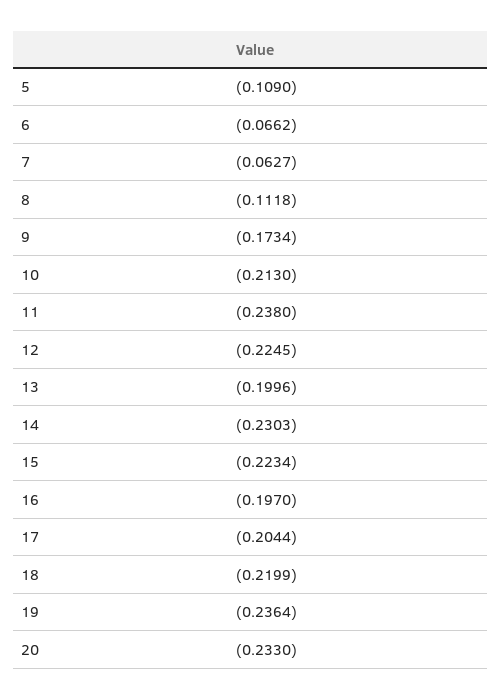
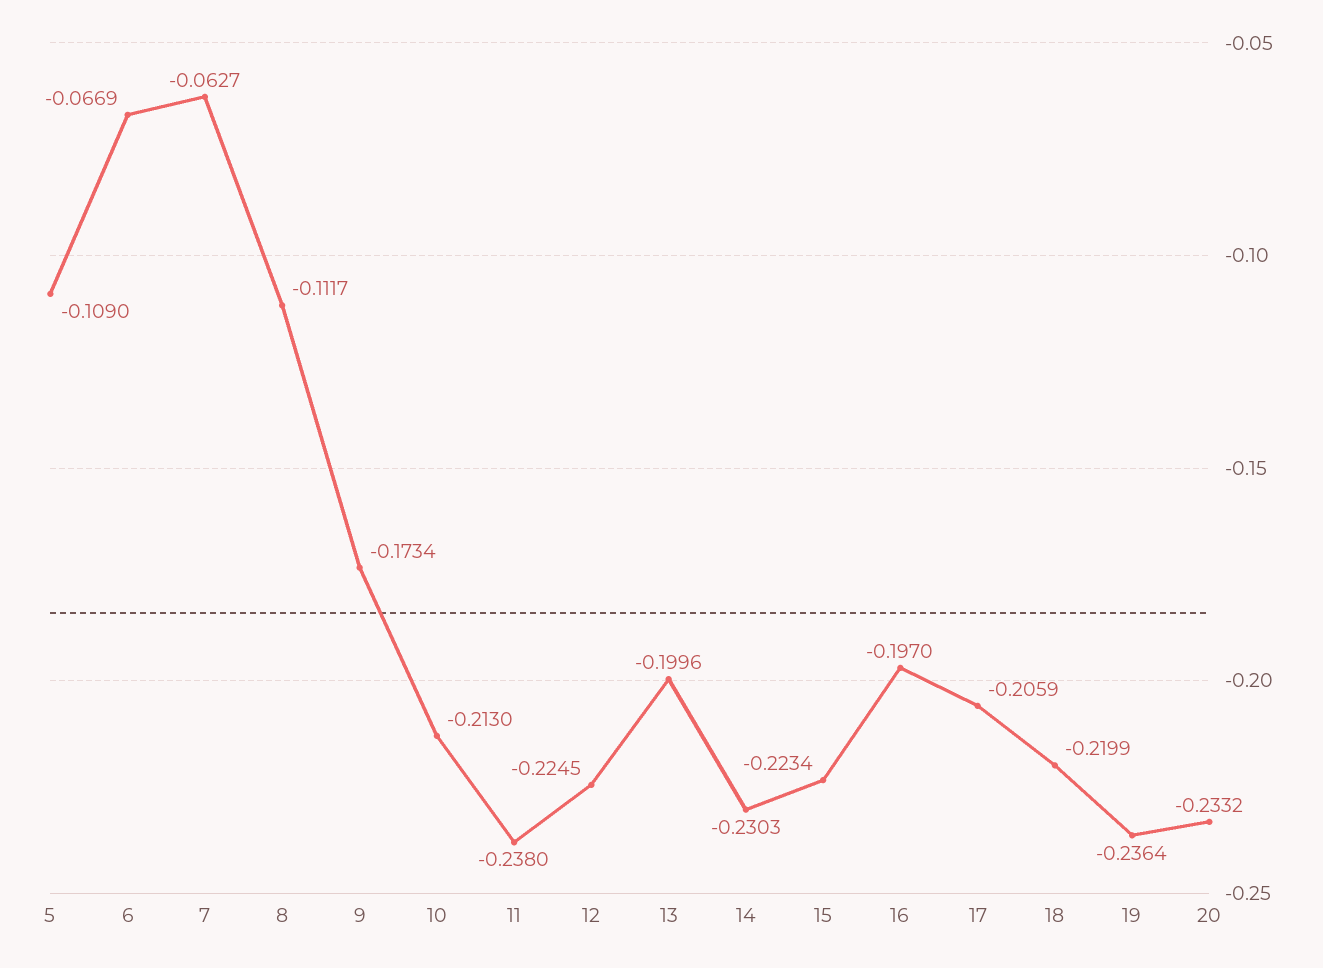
  {
    "5": -0.109,
-   "6": -0.0662,
+   "6": -0.0669,
    "7": -0.0627,
-   "8": -0.1118,
+   "8": -0.1117,
    "9": -0.1734,
    "10": -0.213,
    "11": -0.238,
    "12": -0.2245,
    "13": -0.1996,
    "14": -0.2303,
    "15": -0.2234,
    "16": -0.197,
-   "17": -0.2044,
+   "17": -0.2059,
    "18": -0.2199,
    "19": -0.2364,
-   "20": -0.233
+   "20": -0.2332
  }

